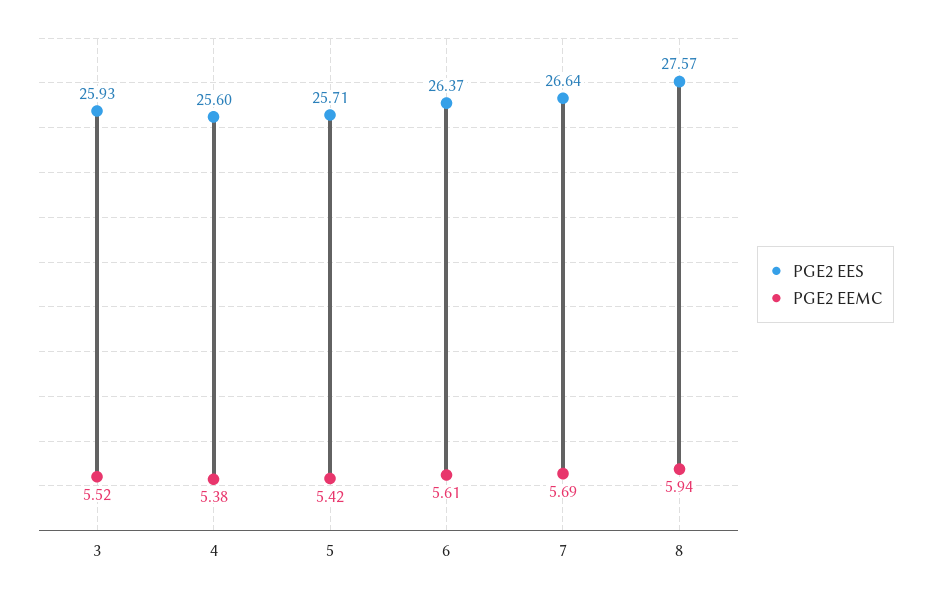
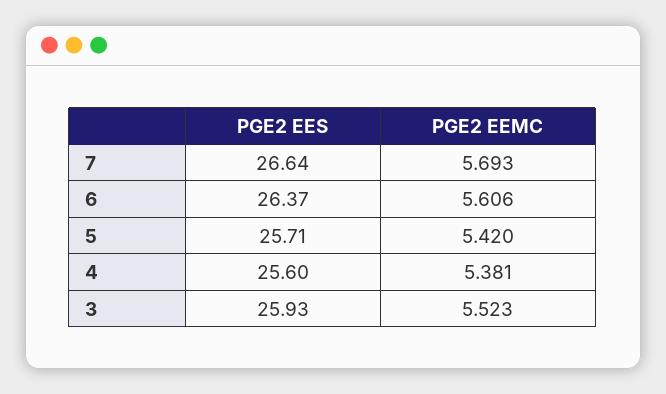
  {
    "PGE2 EES": {
      "3": 25.93,
      "4": 25.6,
      "5": 25.71,
      "6": 26.37,
-     "7": 26.64,
+     "7": 26.64
-     "8": 27.57
    },
    "PGE2 EEMC": {
      "3": 5.523,
      "4": 5.381,
      "5": 5.42,
      "6": 5.606,
-     "7": 5.693,
+     "7": 5.693
-     "8": 5.94
    }
  }

